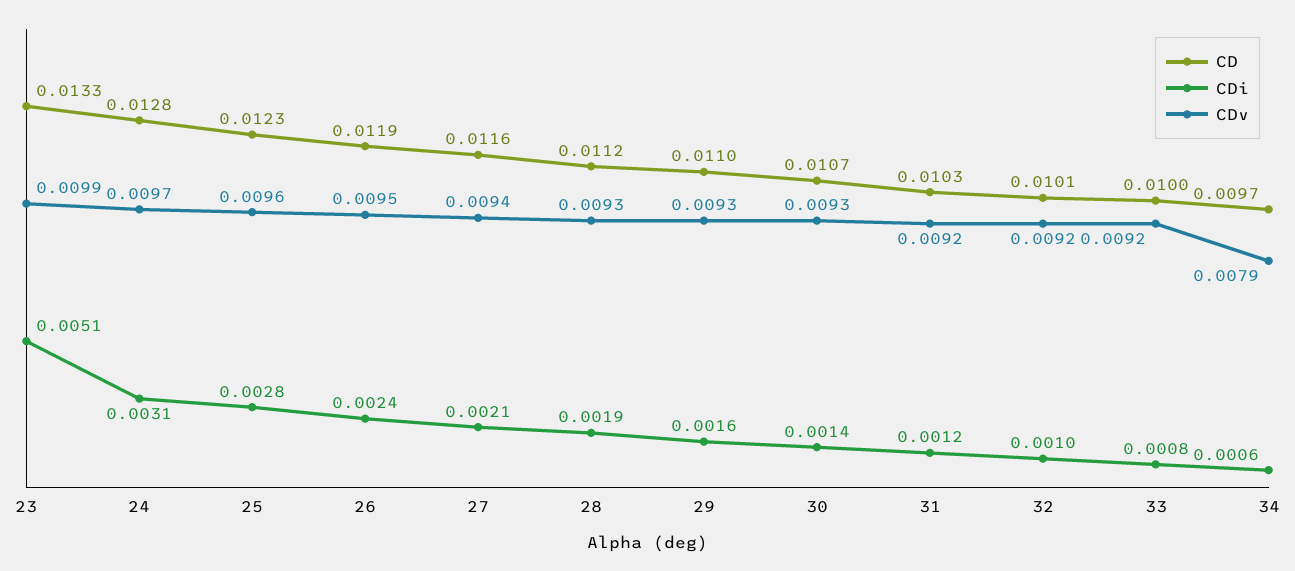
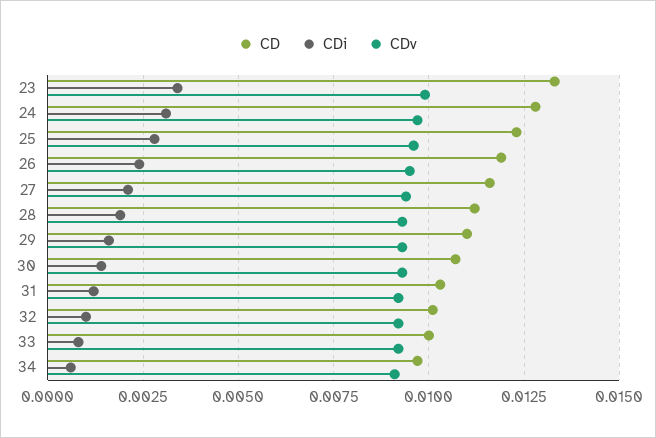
  {
    "CD": {
      "23": 0.0133,
      "24": 0.0128,
      "25": 0.0123,
      "26": 0.0119,
      "27": 0.0116,
      "28": 0.0112,
      "29": 0.011,
      "30": 0.0107,
      "31": 0.0103,
      "32": 0.0101,
      "33": 0.01,
      "34": 0.0097
    },
    "CDi": {
-     "23": 0.0051,
+     "23": 0.0035,
      "24": 0.0031,
      "25": 0.0028,
      "26": 0.0024,
      "27": 0.0021,
      "28": 0.0019,
      "29": 0.0016,
      "30": 0.0014,
      "31": 0.0012,
      "32": 0.001,
      "33": 0.0008,
      "34": 0.0006
    },
    "CDv": {
      "23": 0.0099,
      "24": 0.0097,
      "25": 0.0096,
      "26": 0.0095,
      "27": 0.0094,
      "28": 0.0093,
      "29": 0.0093,
      "30": 0.0093,
      "31": 0.0092,
      "32": 0.0092,
      "33": 0.0092,
-     "34": 0.0079
+     "34": 0.009
    }
  }

